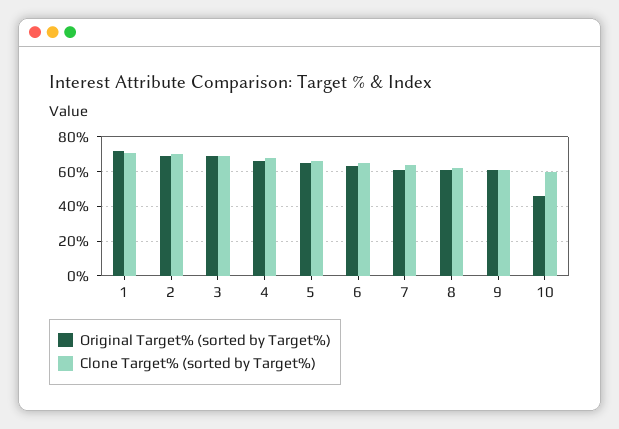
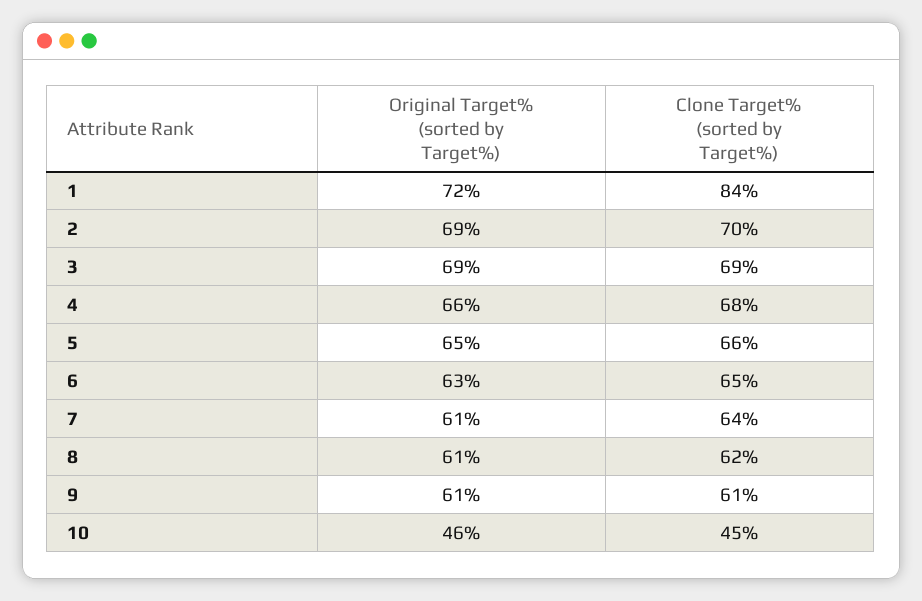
  {
    "Original Target% (sorted by Target%)": {
      "1": 72,
      "2": 69,
      "3": 69,
      "4": 66,
      "5": 65,
      "6": 63,
      "7": 61,
      "8": 61,
      "9": 61,
      "10": 46
    },
    "Clone Target% (sorted by Target%)": {
-     "1": 70,
+     "1": 84,
      "2": 70,
      "3": 69,
      "4": 68,
      "5": 66,
      "6": 65,
      "7": 64,
      "8": 62,
      "9": 61,
-     "10": 60
+     "10": 45
    }
  }

